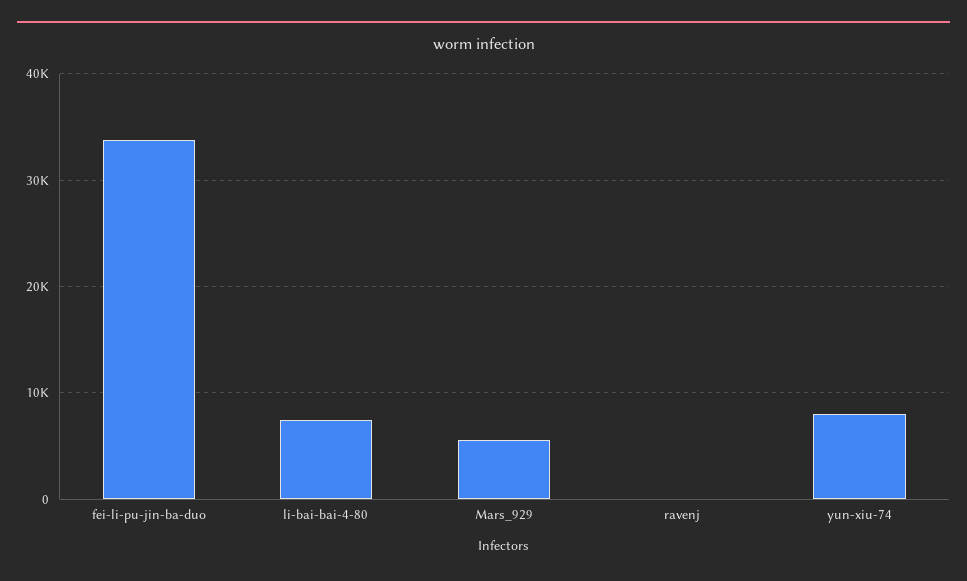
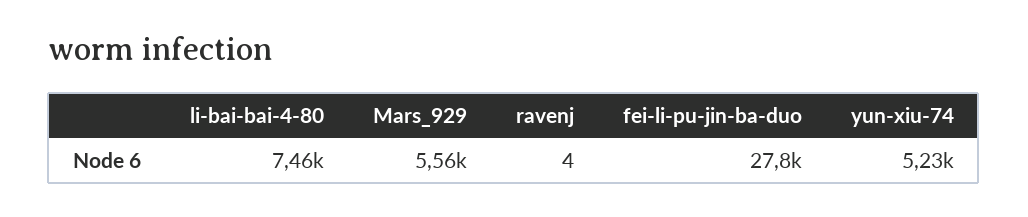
  {
-   "fei-li-pu-jin-ba-duo": 34000,
+   "fei-li-pu-jin-ba-duo": 27800,
    "li-bai-bai-4-80": 7460,
    "Mars_929": 5560,
    "ravenj": 4,
-   "yun-xiu-74": 8000
+   "yun-xiu-74": 5230
  }

